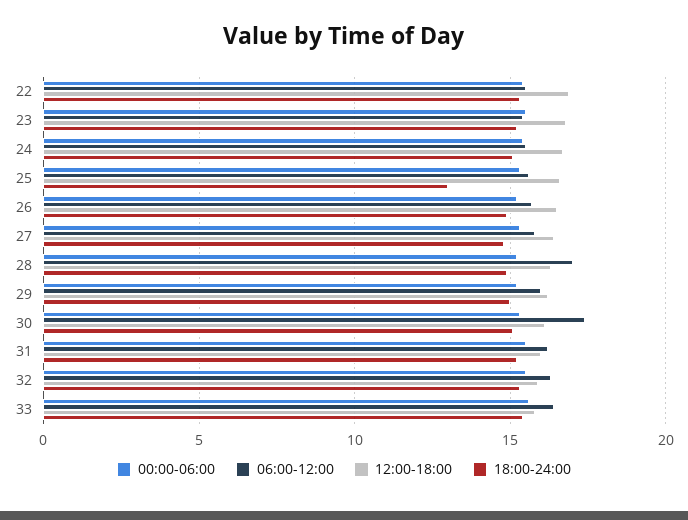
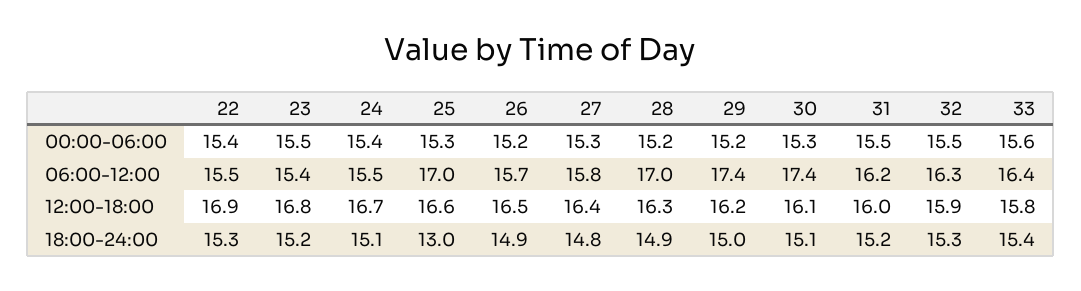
  {
    "00:00-06:00": {
      "22": 15.4,
      "23": 15.5,
      "24": 15.4,
      "25": 15.3,
      "26": 15.2,
      "27": 15.3,
      "28": 15.2,
      "29": 15.2,
      "30": 15.3,
      "31": 15.5,
      "32": 15.5,
      "33": 15.6
    },
    "06:00-12:00": {
      "22": 15.5,
      "23": 15.4,
      "24": 15.5,
-     "25": 15.5,
+     "25": 17,
      "26": 15.7,
      "27": 15.8,
      "28": 17,
-     "29": 16,
+     "29": 17.4,
      "30": 17.4,
      "31": 16.2,
      "32": 16.3,
      "33": 16.4
    },
    "12:00-18:00": {
      "22": 16.9,
      "23": 16.8,
      "24": 16.7,
      "25": 16.6,
      "26": 16.5,
      "27": 16.4,
      "28": 16.3,
      "29": 16.2,
      "30": 16.1,
      "31": 16,
      "32": 15.9,
      "33": 15.8
    },
    "18:00-24:00": {
      "22": 15.3,
      "23": 15.2,
      "24": 15.1,
      "25": 13,
      "26": 14.9,
      "27": 14.8,
      "28": 14.9,
      "29": 15,
      "30": 15.1,
      "31": 15.2,
      "32": 15.3,
      "33": 15.4
    }
  }

